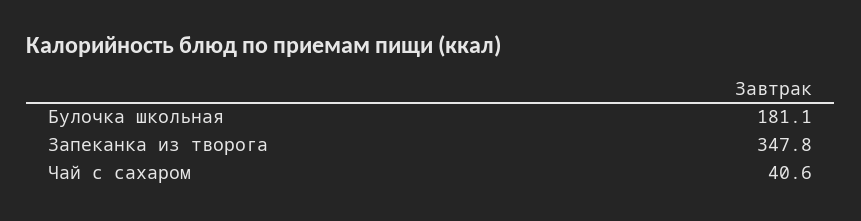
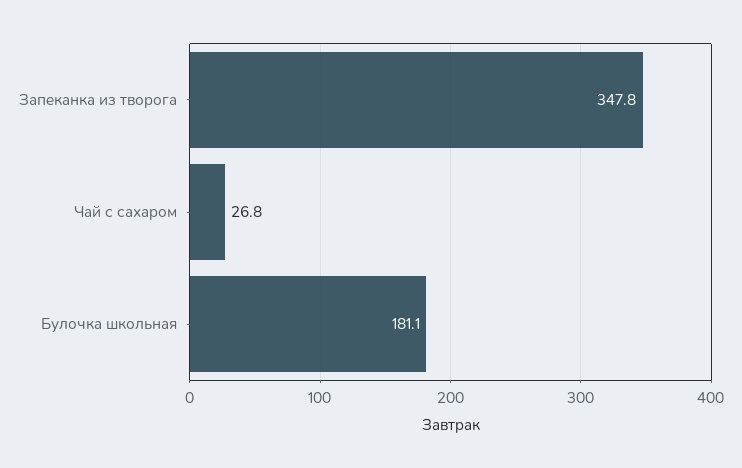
  {
    "Булочка школьная": 181.1,
    "Запеканка из творога": 347.8,
-   "Чай с сахаром": 40.6
+   "Чай с сахаром": 26.8
  }

